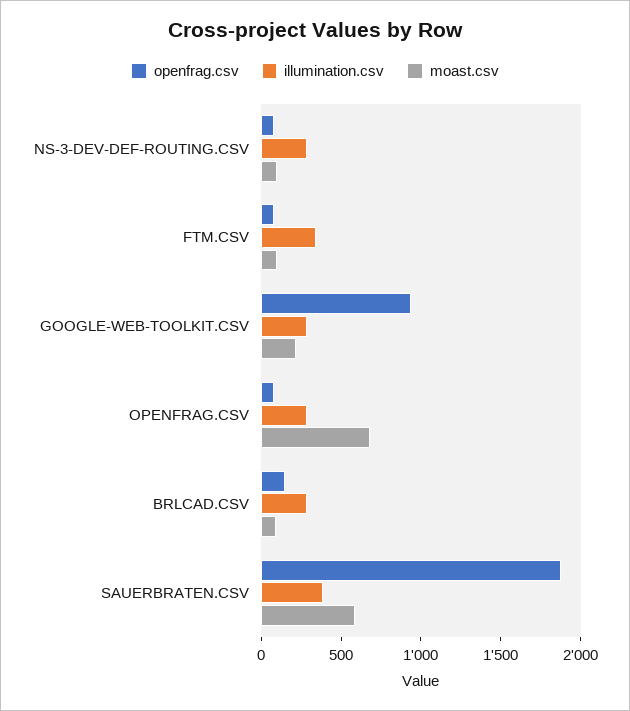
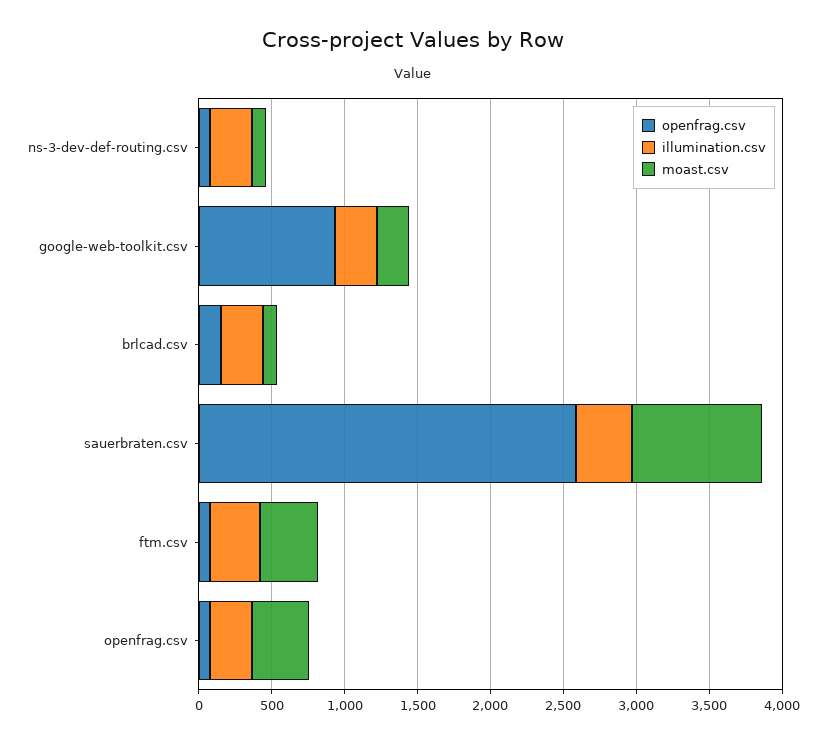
  {
    "openfrag.csv": {
      "NS-3-DEV-DEF-ROUTING.CSV": 100,
      "FTM.CSV": 100,
      "GOOGLE-WEB-TOOLKIT.CSV": 900,
      "OPENFRAG.CSV": 100,
      "BRLCAD.CSV": 200,
-     "SAUERBRATEN.CSV": 1900
+     "SAUERBRATEN.CSV": 2600
    },
    "illumination.csv": {
      "NS-3-DEV-DEF-ROUTING.CSV": 300,
      "FTM.CSV": 300,
      "GOOGLE-WEB-TOOLKIT.CSV": 300,
      "OPENFRAG.CSV": 300,
      "BRLCAD.CSV": 300,
      "SAUERBRATEN.CSV": 400
    },
    "moast.csv": {
      "NS-3-DEV-DEF-ROUTING.CSV": 100,
-     "FTM.CSV": 100,
+     "FTM.CSV": 400,
      "GOOGLE-WEB-TOOLKIT.CSV": 200,
-     "OPENFRAG.CSV": 700,
+     "OPENFRAG.CSV": 400,
      "BRLCAD.CSV": 100,
-     "SAUERBRATEN.CSV": 600
+     "SAUERBRATEN.CSV": 900
    }
  }

